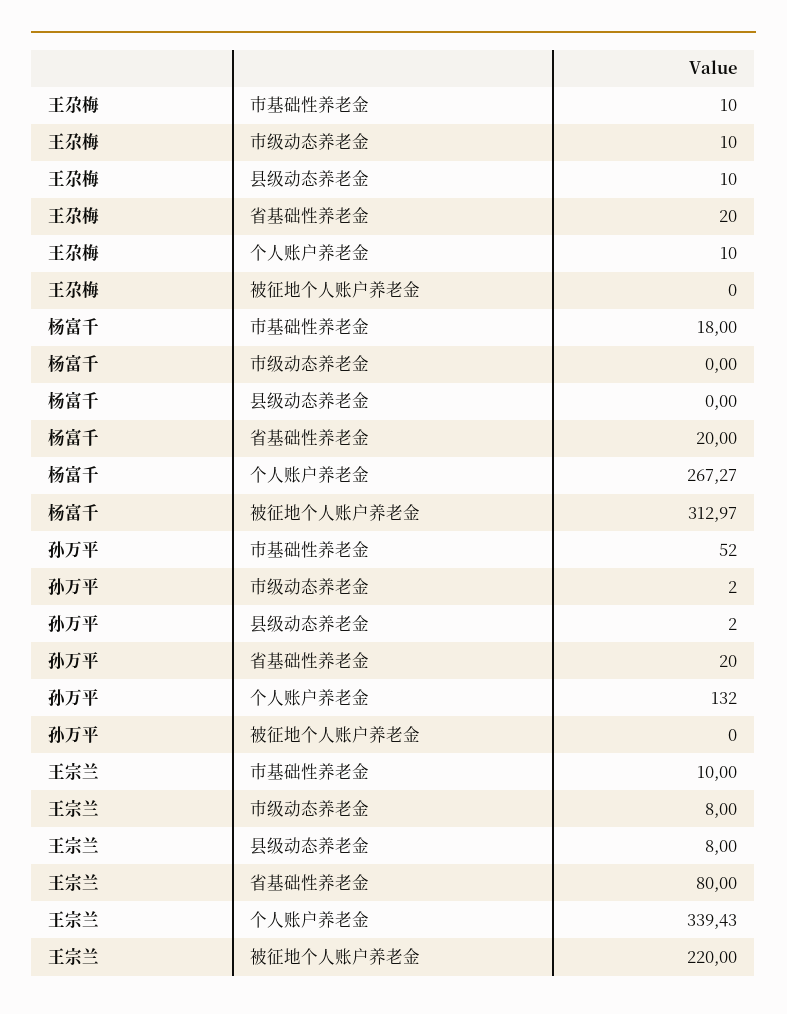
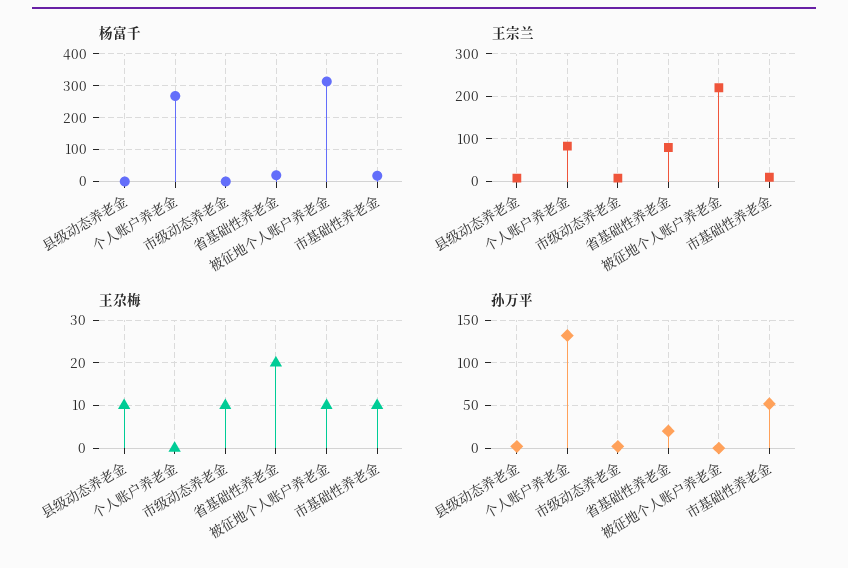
  {
    "王尕梅": {
      "市基础性养老金": 10,
      "市级动态养老金": 10,
      "县级动态养老金": 10,
      "省基础性养老金": 20,
-     "个人账户养老金": 10,
+     "个人账户养老金": 0,
-     "被征地个人账户养老金": 0
+     "被征地个人账户养老金": 10
    },
    "杨富千": {
      "市基础性养老金": 18,
      "市级动态养老金": 0,
      "县级动态养老金": 0,
      "省基础性养老金": 20,
      "个人账户养老金": 267.27,
      "被征地个人账户养老金": 312.97
    },
    "孙万平": {
      "市基础性养老金": 52,
      "市级动态养老金": 2,
      "县级动态养老金": 2,
      "省基础性养老金": 20,
      "个人账户养老金": 132,
      "被征地个人账户养老金": 0
    },
    "王宗兰": {
      "市基础性养老金": 10,
      "市级动态养老金": 8,
      "县级动态养老金": 8,
      "省基础性养老金": 80,
-     "个人账户养老金": 339.43,
+     "个人账户养老金": 80,
      "被征地个人账户养老金": 220
    }
  }

